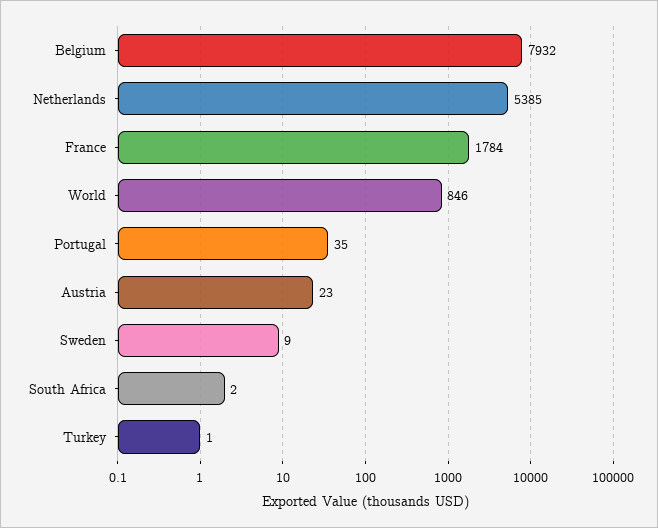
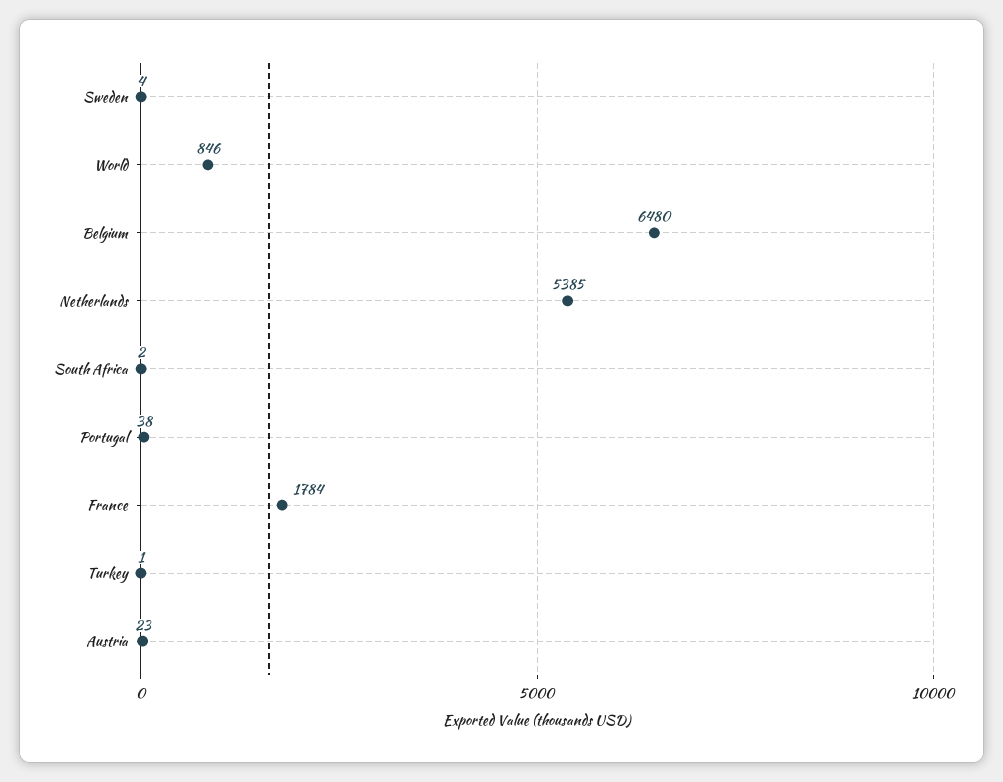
  {
-   "Belgium": 7932,
+   "Belgium": 6480,
    "Netherlands": 5385,
    "France": 1784,
    "World": 846,
-   "Portugal": 35,
+   "Portugal": 38,
    "Austria": 23,
-   "Sweden": 9,
+   "Sweden": 4,
    "South Africa": 2,
    "Turkey": 1
  }

